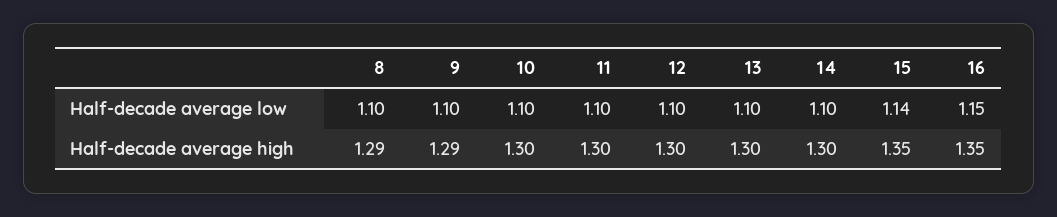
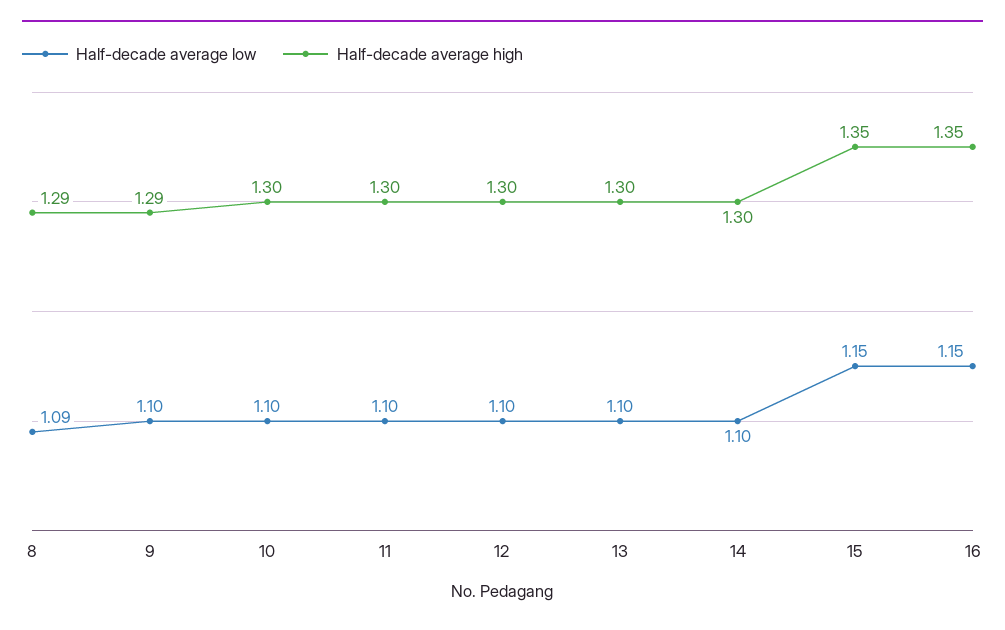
  {
    "Half-decade average low": {
-     "8": 1.1,
+     "8": 1.09,
      "9": 1.1,
      "10": 1.1,
      "11": 1.1,
      "12": 1.1,
      "13": 1.1,
      "14": 1.1,
-     "15": 1.14,
+     "15": 1.15,
      "16": 1.15
    },
    "Half-decade average high": {
      "8": 1.29,
      "9": 1.29,
      "10": 1.3,
      "11": 1.3,
      "12": 1.3,
      "13": 1.3,
      "14": 1.3,
      "15": 1.35,
      "16": 1.35
    }
  }

